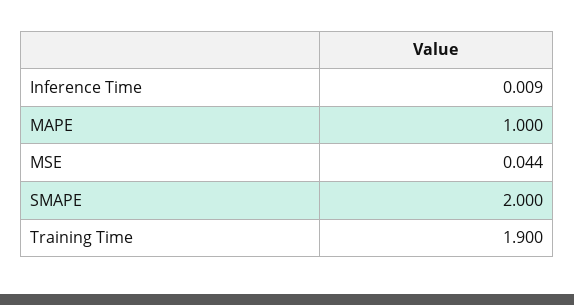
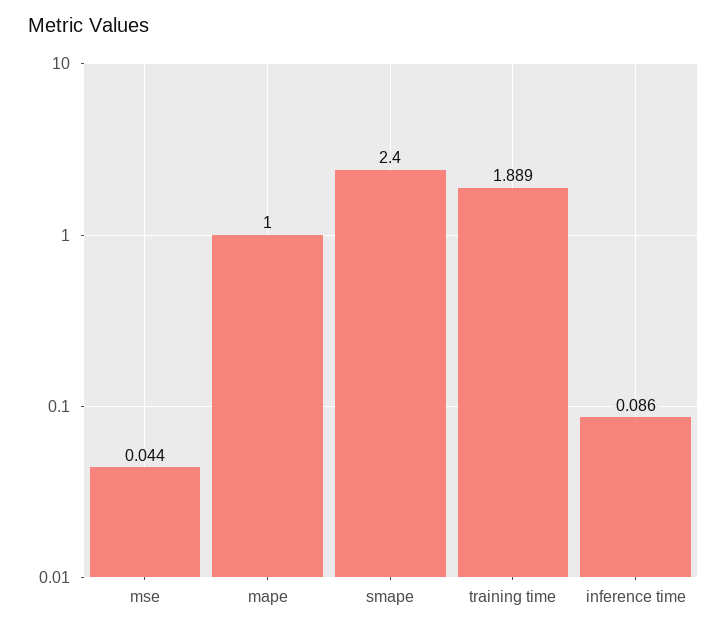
  {
-   "Inference Time": 0.009,
+   "Inference Time": 0.086,
    "MAPE": 1,
    "MSE": 0.044,
-   "SMAPE": 2,
+   "SMAPE": 2.4,
-   "Training Time": 1.9
+   "Training Time": 1.889
  }

